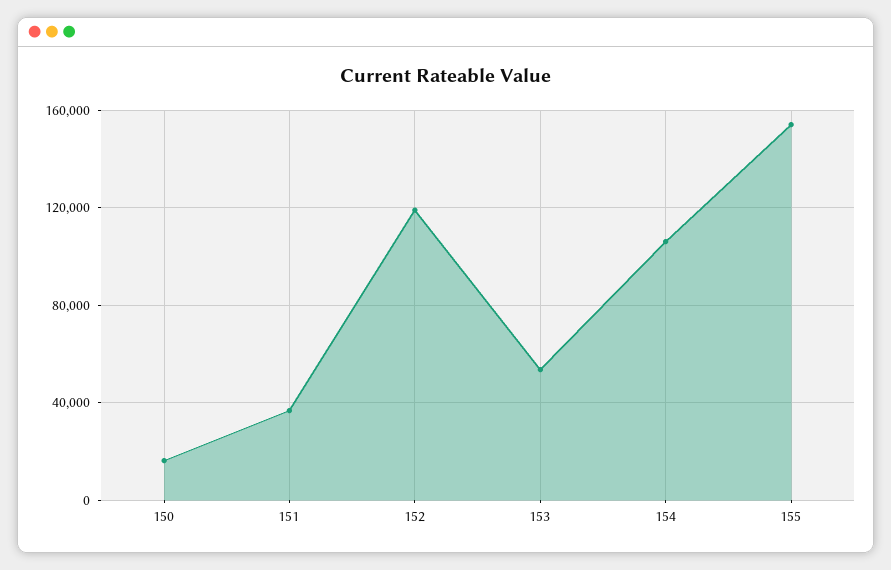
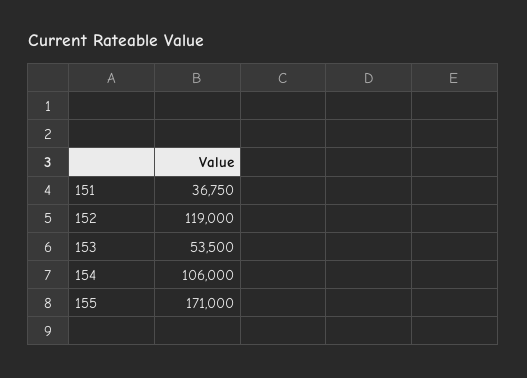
  {
-   "150": 15000,
    "151": 36750,
    "152": 119000,
    "153": 53500,
    "154": 106000,
-   "155": 155000
+   "155": 171000
  }

